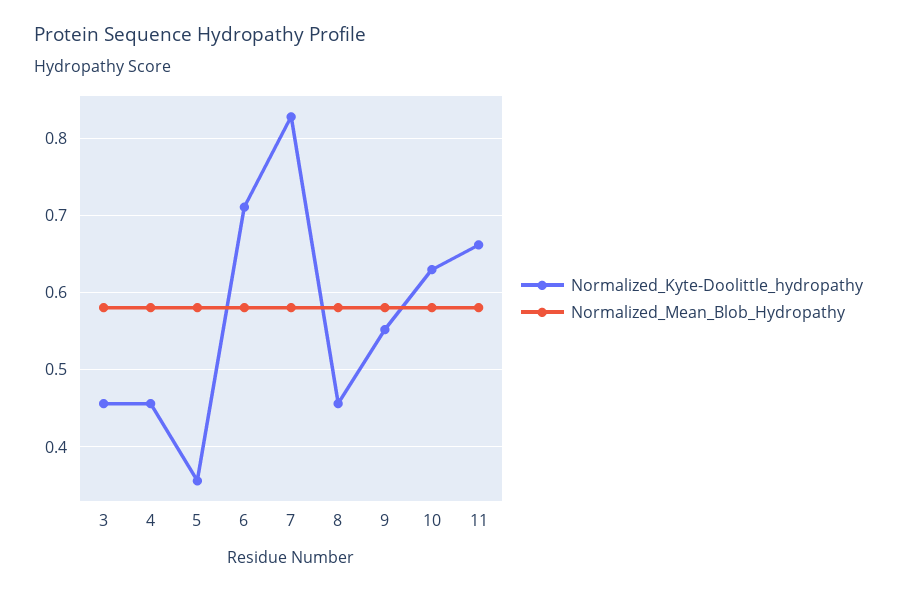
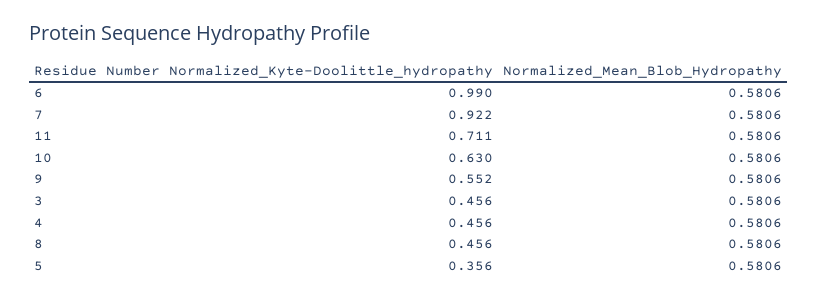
  {
    "Normalized_Kyte-Doolittle_hydropathy": {
      "3": 0.456,
      "4": 0.456,
      "5": 0.356,
-     "6": 0.71,
+     "6": 0.99,
-     "7": 0.83,
+     "7": 0.922,
      "8": 0.456,
      "9": 0.552,
      "10": 0.63,
-     "11": 0.66
+     "11": 0.711
    },
    "Normalized_Mean_Blob_Hydropathy": {
      "3": 0.5806,
      "4": 0.5806,
      "5": 0.5806,
      "6": 0.5806,
      "7": 0.5806,
      "8": 0.5806,
      "9": 0.5806,
      "10": 0.5806,
      "11": 0.5806
    }
  }

